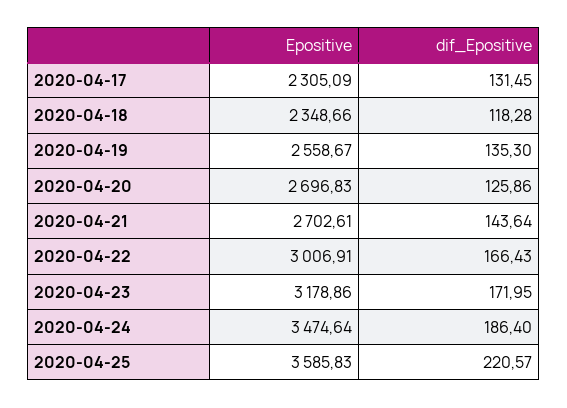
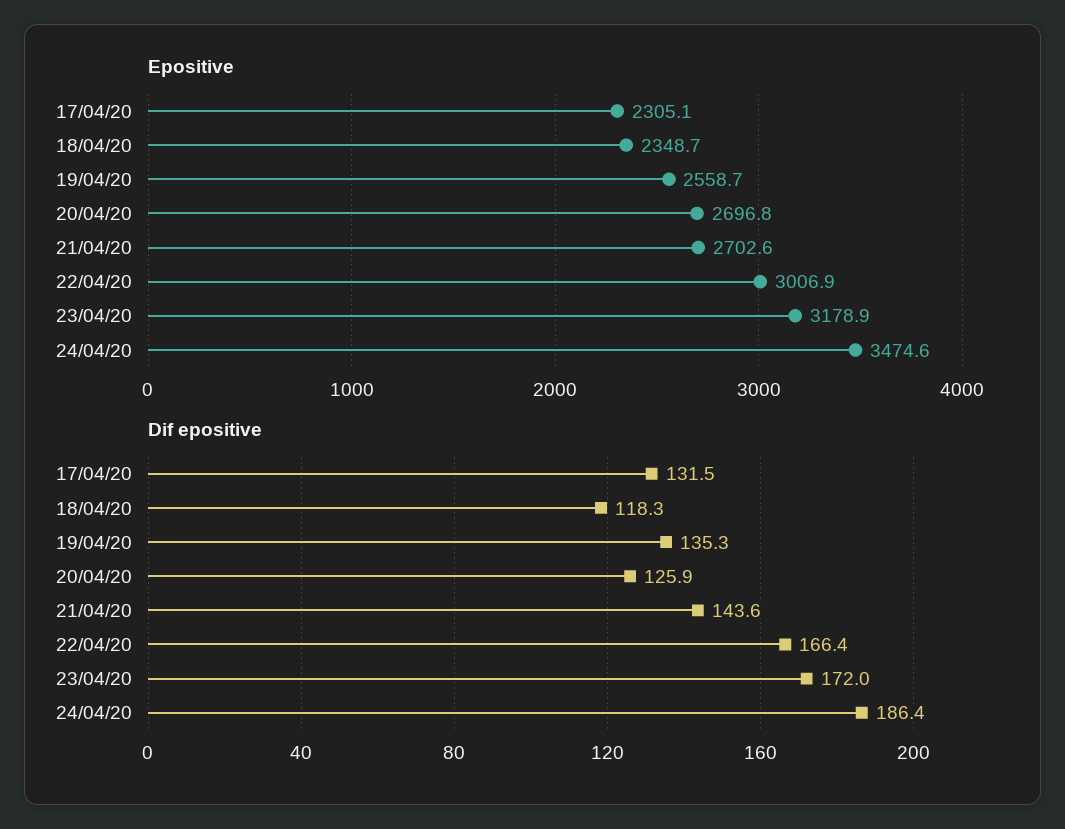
  {
    "Epositive": {
      "2020-04-17": 2305.09,
      "2020-04-18": 2348.66,
      "2020-04-19": 2558.67,
      "2020-04-20": 2696.83,
      "2020-04-21": 2702.61,
      "2020-04-22": 3006.91,
      "2020-04-23": 3178.86,
-     "2020-04-24": 3474.64,
+     "2020-04-24": 3474.64
-     "2020-04-25": 3585.83
    },
    "dif_Epositive": {
      "2020-04-17": 131.45,
      "2020-04-18": 118.28,
      "2020-04-19": 135.3,
      "2020-04-20": 125.86,
      "2020-04-21": 143.64,
      "2020-04-22": 166.43,
      "2020-04-23": 171.95,
-     "2020-04-24": 186.4,
+     "2020-04-24": 186.4
-     "2020-04-25": 220.57
    }
  }

